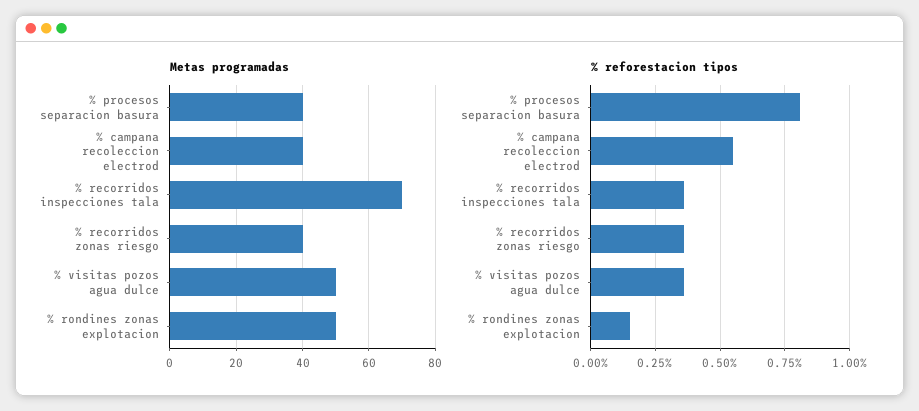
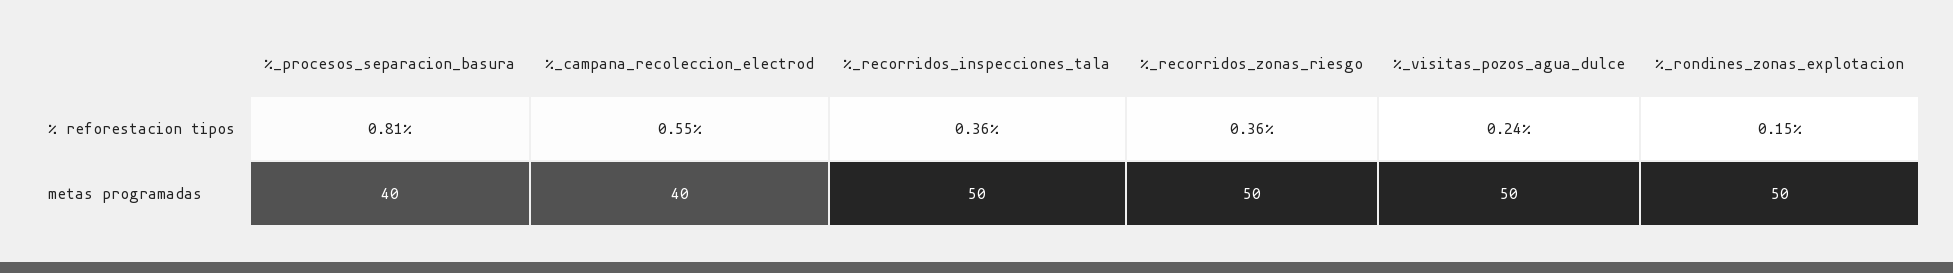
  {
    "Metas programadas": {
      "% procesos separacion basura": 40,
      "% campana recoleccion electrod": 40,
-     "% recorridos inspecciones tala": 70,
+     "% recorridos inspecciones tala": 50,
-     "% recorridos zonas riesgo": 40,
+     "% recorridos zonas riesgo": 50,
      "% visitas pozos agua dulce": 50,
      "% rondines zonas explotacion": 50
    },
    "% reforestacion tipos": {
      "% procesos separacion basura": 0.81,
      "% campana recoleccion electrod": 0.55,
      "% recorridos inspecciones tala": 0.36,
      "% recorridos zonas riesgo": 0.36,
-     "% visitas pozos agua dulce": 0.35,
+     "% visitas pozos agua dulce": 0.24,
      "% rondines zonas explotacion": 0.15
    }
  }

